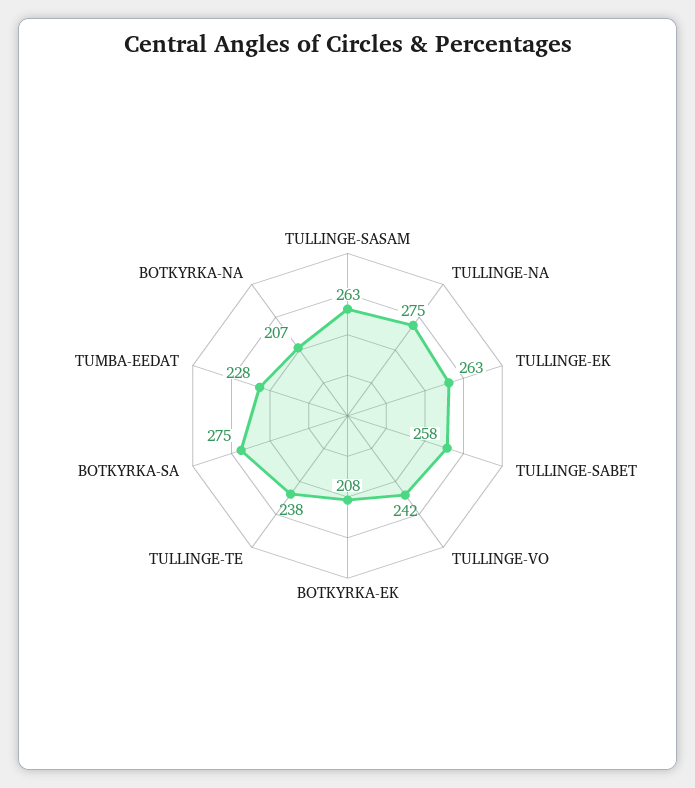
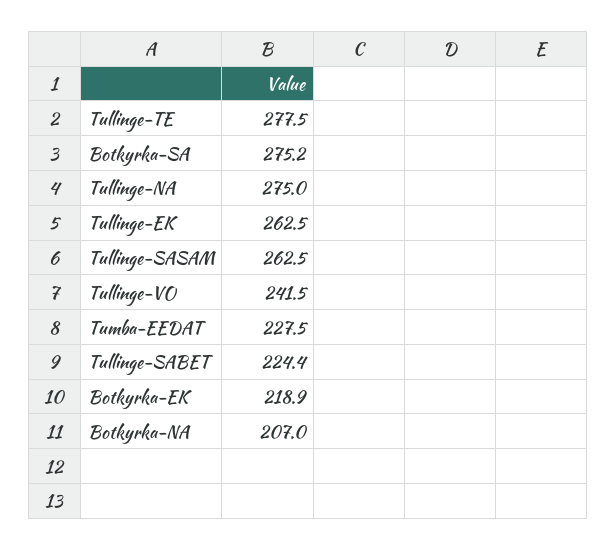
  {
    "TULLINGE-SASAM": 262.5,
    "TULLINGE-NA": 275,
    "TULLINGE-EK": 262.5,
-   "TULLINGE-SABET": 258,
+   "TULLINGE-SABET": 224.4,
    "TULLINGE-VO": 241.5,
-   "BOTKYRKA-EK": 208,
+   "BOTKYRKA-EK": 218.9,
-   "TULLINGE-TE": 238,
+   "TULLINGE-TE": 277.5,
    "BOTKYRKA-SA": 275.2,
    "TUMBA-EEDAT": 227.5,
    "BOTKYRKA-NA": 207
  }

